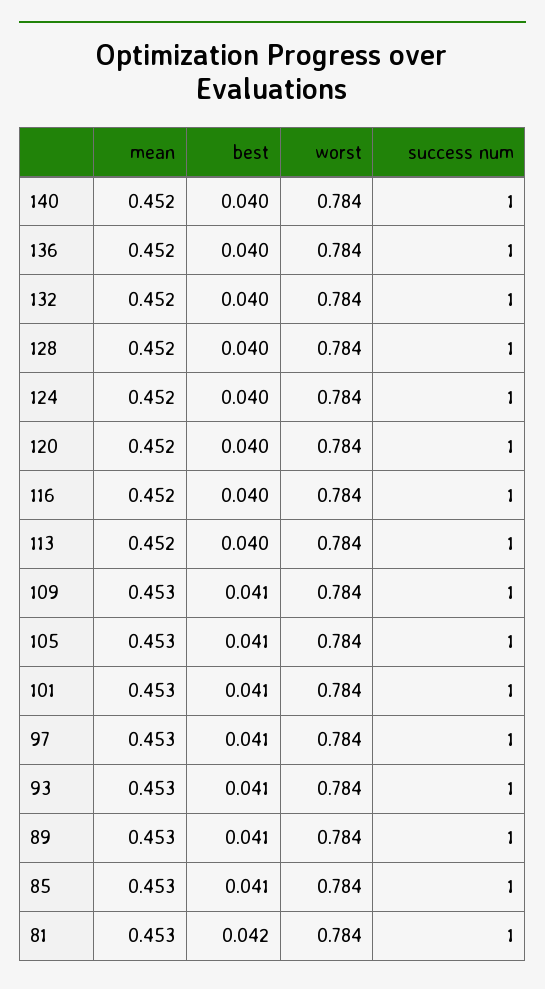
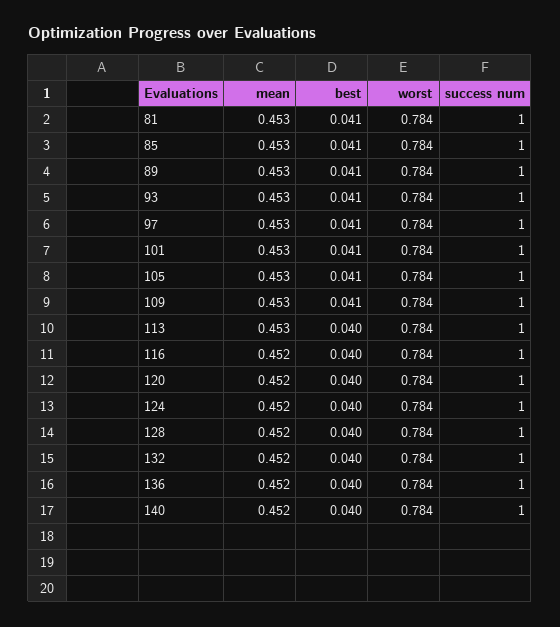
  {
    "mean": {
      "140": 0.452,
      "136": 0.452,
      "132": 0.452,
      "128": 0.452,
      "124": 0.452,
      "120": 0.452,
      "116": 0.452,
-     "113": 0.452,
+     "113": 0.453,
      "109": 0.453,
      "105": 0.453,
      "101": 0.453,
      "97": 0.453,
      "93": 0.453,
      "89": 0.453,
      "85": 0.453,
      "81": 0.453
    },
    "best": {
      "140": 0.04,
      "136": 0.04,
      "132": 0.04,
      "128": 0.04,
      "124": 0.04,
      "120": 0.04,
      "116": 0.04,
      "113": 0.04,
      "109": 0.041,
      "105": 0.041,
      "101": 0.041,
      "97": 0.041,
      "93": 0.041,
      "89": 0.041,
      "85": 0.041,
-     "81": 0.042
+     "81": 0.041
    },
    "worst": {
      "140": 0.784,
      "136": 0.784,
      "132": 0.784,
      "128": 0.784,
      "124": 0.784,
      "120": 0.784,
      "116": 0.784,
      "113": 0.784,
      "109": 0.784,
      "105": 0.784,
      "101": 0.784,
      "97": 0.784,
      "93": 0.784,
      "89": 0.784,
      "85": 0.784,
      "81": 0.784
    },
    "success num": {
      "140": 1,
      "136": 1,
      "132": 1,
      "128": 1,
      "124": 1,
      "120": 1,
      "116": 1,
      "113": 1,
      "109": 1,
      "105": 1,
      "101": 1,
      "97": 1,
      "93": 1,
      "89": 1,
      "85": 1,
      "81": 1
    }
  }

